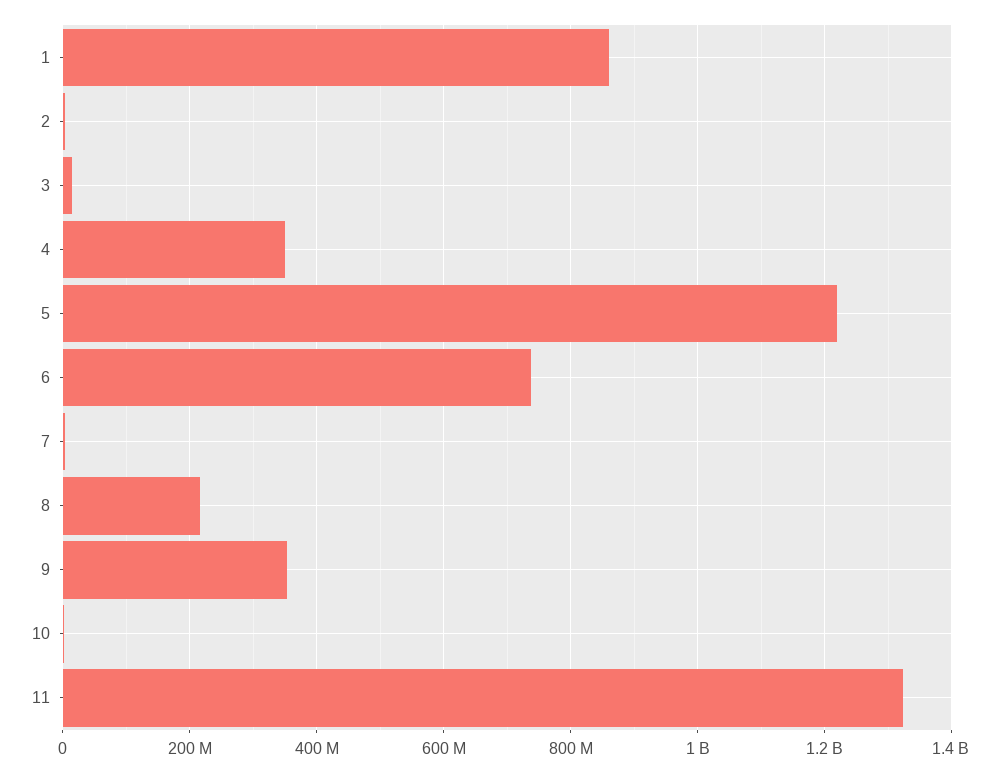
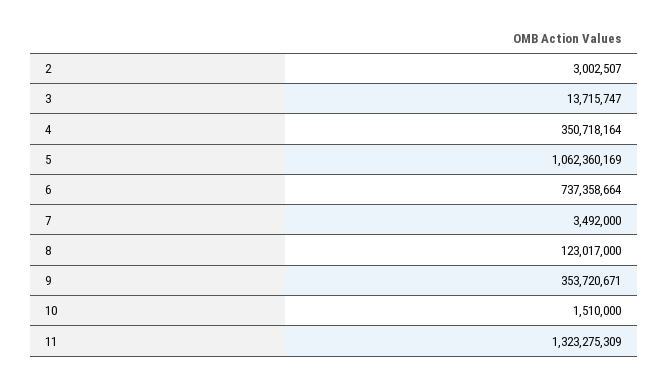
  {
-   "1": 860000000,
    "2": 3002507,
    "3": 13715747,
    "4": 350718164,
-   "5": 1220000000,
+   "5": 1062360169,
    "6": 737358664,
    "7": 3492000,
-   "8": 220000000,
+   "8": 123017000,
    "9": 353720671,
    "10": 1510000,
    "11": 1323275309
  }

